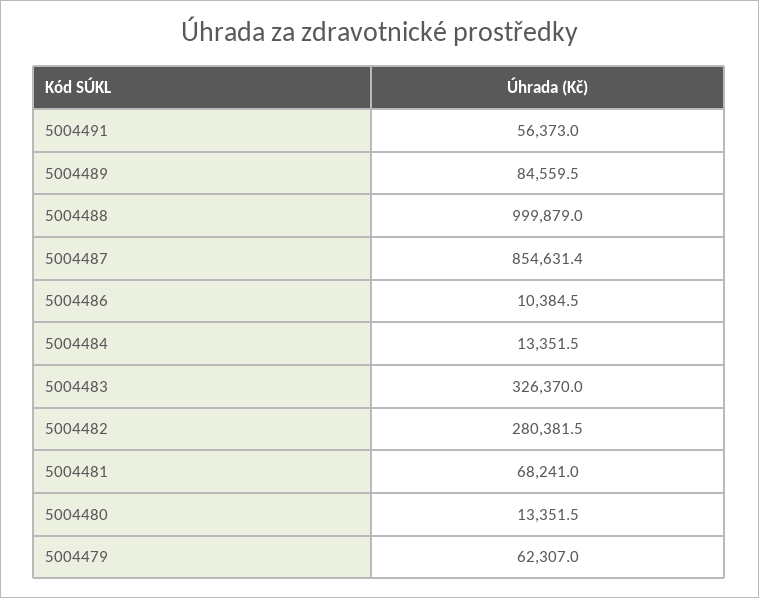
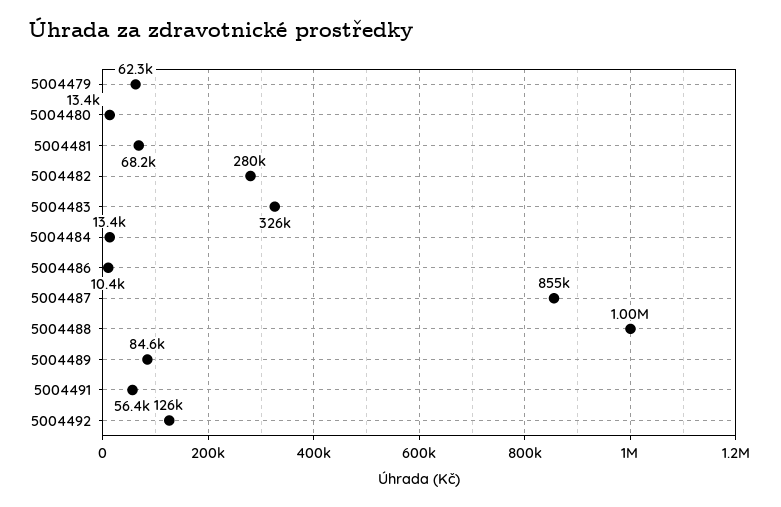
  {
    "5004491": 56373,
    "5004489": 84559.5,
    "5004488": 999879,
    "5004487": 854631.4,
    "5004486": 10384.5,
    "5004484": 13351.5,
    "5004483": 326370,
    "5004482": 280381.5,
    "5004481": 68241,
    "5004480": 13351.5,
-   "5004479": 62307
+   "5004479": 62307,
+   "5004492": 126000
  }

